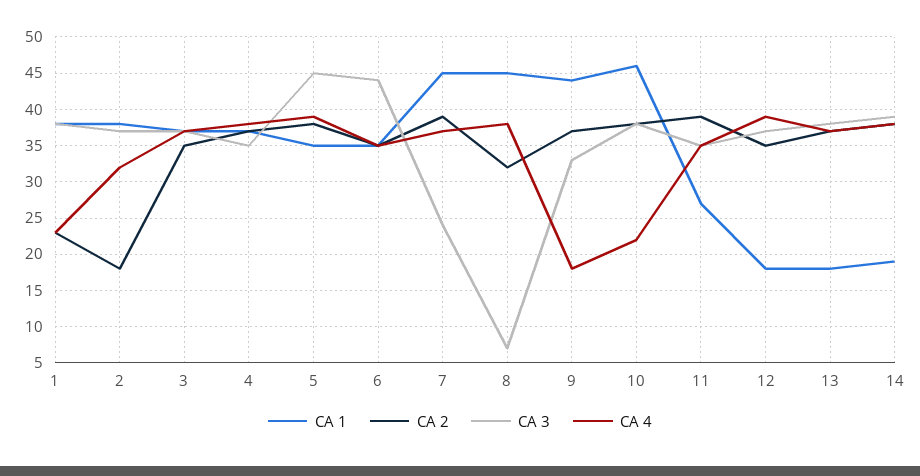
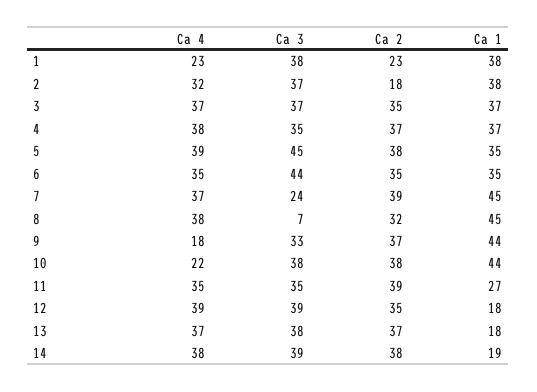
  {
    "CA 1": {
      "1": 38,
      "2": 38,
      "3": 37,
      "4": 37,
      "5": 35,
      "6": 35,
      "7": 45,
      "8": 45,
      "9": 44,
-     "10": 46,
+     "10": 44,
      "11": 27,
      "12": 18,
      "13": 18,
      "14": 19
    },
    "CA 2": {
      "1": 23,
      "2": 18,
      "3": 35,
      "4": 37,
      "5": 38,
      "6": 35,
      "7": 39,
      "8": 32,
      "9": 37,
      "10": 38,
      "11": 39,
      "12": 35,
      "13": 37,
      "14": 38
    },
    "CA 3": {
      "1": 38,
      "2": 37,
      "3": 37,
      "4": 35,
      "5": 45,
      "6": 44,
      "7": 24,
      "8": 7,
      "9": 33,
      "10": 38,
      "11": 35,
-     "12": 37,
+     "12": 39,
      "13": 38,
      "14": 39
    },
    "CA 4": {
      "1": 23,
      "2": 32,
      "3": 37,
      "4": 38,
      "5": 39,
      "6": 35,
      "7": 37,
      "8": 38,
      "9": 18,
      "10": 22,
      "11": 35,
      "12": 39,
      "13": 37,
      "14": 38
    }
  }

